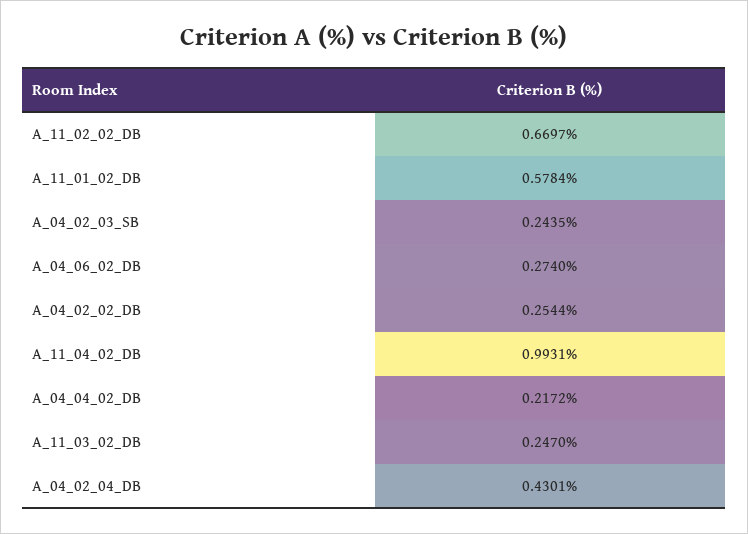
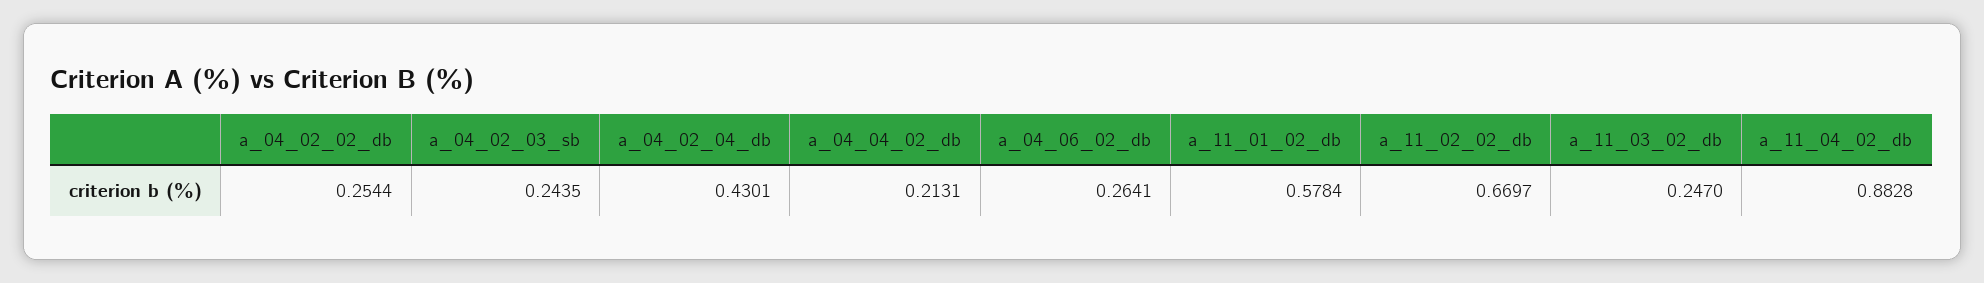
  {
    "A_11_02_02_DB": 0.6697,
    "A_11_01_02_DB": 0.5784,
    "A_04_02_03_SB": 0.2435,
-   "A_04_06_02_DB": 0.274,
+   "A_04_06_02_DB": 0.2641,
    "A_04_02_02_DB": 0.2544,
-   "A_11_04_02_DB": 0.9931,
+   "A_11_04_02_DB": 0.8828,
-   "A_04_04_02_DB": 0.2172,
+   "A_04_04_02_DB": 0.2131,
    "A_11_03_02_DB": 0.247,
    "A_04_02_04_DB": 0.4301
  }

